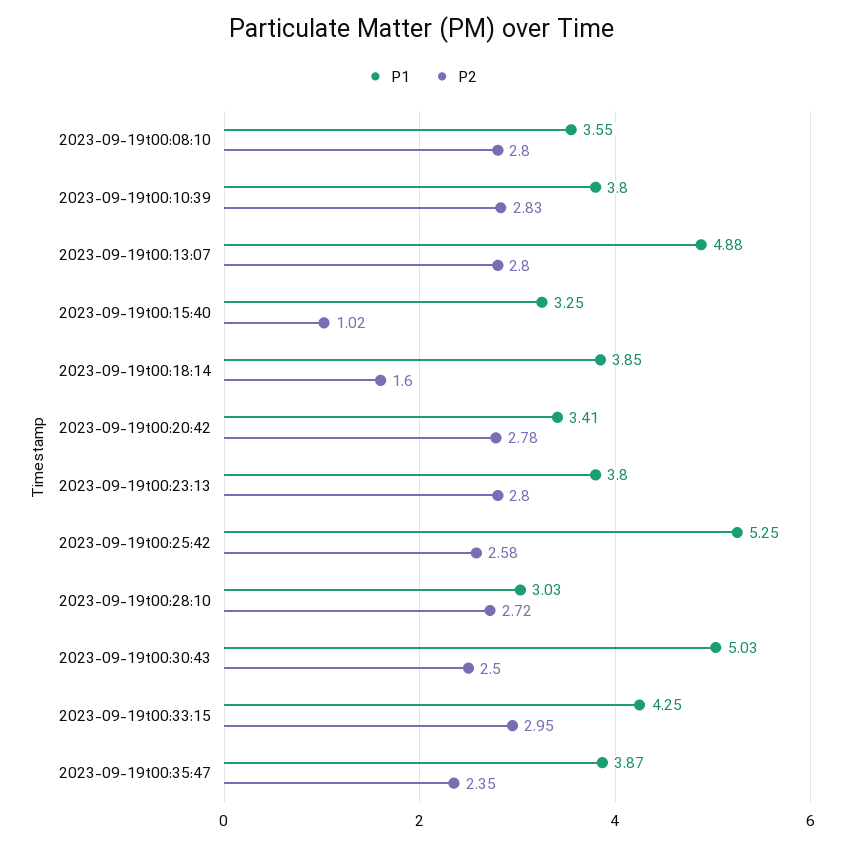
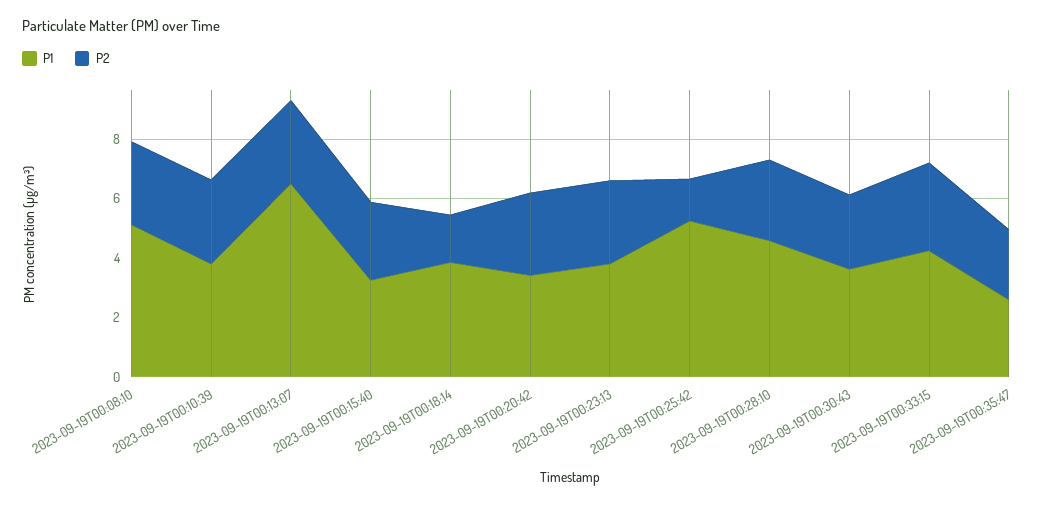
  {
    "P1": {
-     "2023-09-19t00:08:10": 3.55,
+     "2023-09-19t00:08:10": 5,
      "2023-09-19t00:10:39": 3.8,
-     "2023-09-19t00:13:07": 4.88,
+     "2023-09-19t00:13:07": 6.5,
      "2023-09-19t00:15:40": 3.25,
      "2023-09-19t00:18:14": 3.85,
      "2023-09-19t00:20:42": 3.41,
      "2023-09-19t00:23:13": 3.8,
      "2023-09-19t00:25:42": 5.25,
-     "2023-09-19t00:28:10": 3.03,
+     "2023-09-19t00:28:10": 4.5,
-     "2023-09-19t00:30:43": 5.03,
+     "2023-09-19t00:30:43": 3.5,
      "2023-09-19t00:33:15": 4.25,
-     "2023-09-19t00:35:47": 3.87
+     "2023-09-19t00:35:47": 2.5
    },
    "P2": {
      "2023-09-19t00:08:10": 2.8,
      "2023-09-19t00:10:39": 2.83,
      "2023-09-19t00:13:07": 2.8,
-     "2023-09-19t00:15:40": 1.02,
+     "2023-09-19t00:15:40": 2.5,
      "2023-09-19t00:18:14": 1.6,
      "2023-09-19t00:20:42": 2.78,
      "2023-09-19t00:23:13": 2.8,
-     "2023-09-19t00:25:42": 2.58,
+     "2023-09-19t00:25:42": 1.5,
      "2023-09-19t00:28:10": 2.72,
      "2023-09-19t00:30:43": 2.5,
      "2023-09-19t00:33:15": 2.95,
      "2023-09-19t00:35:47": 2.35
    }
  }

